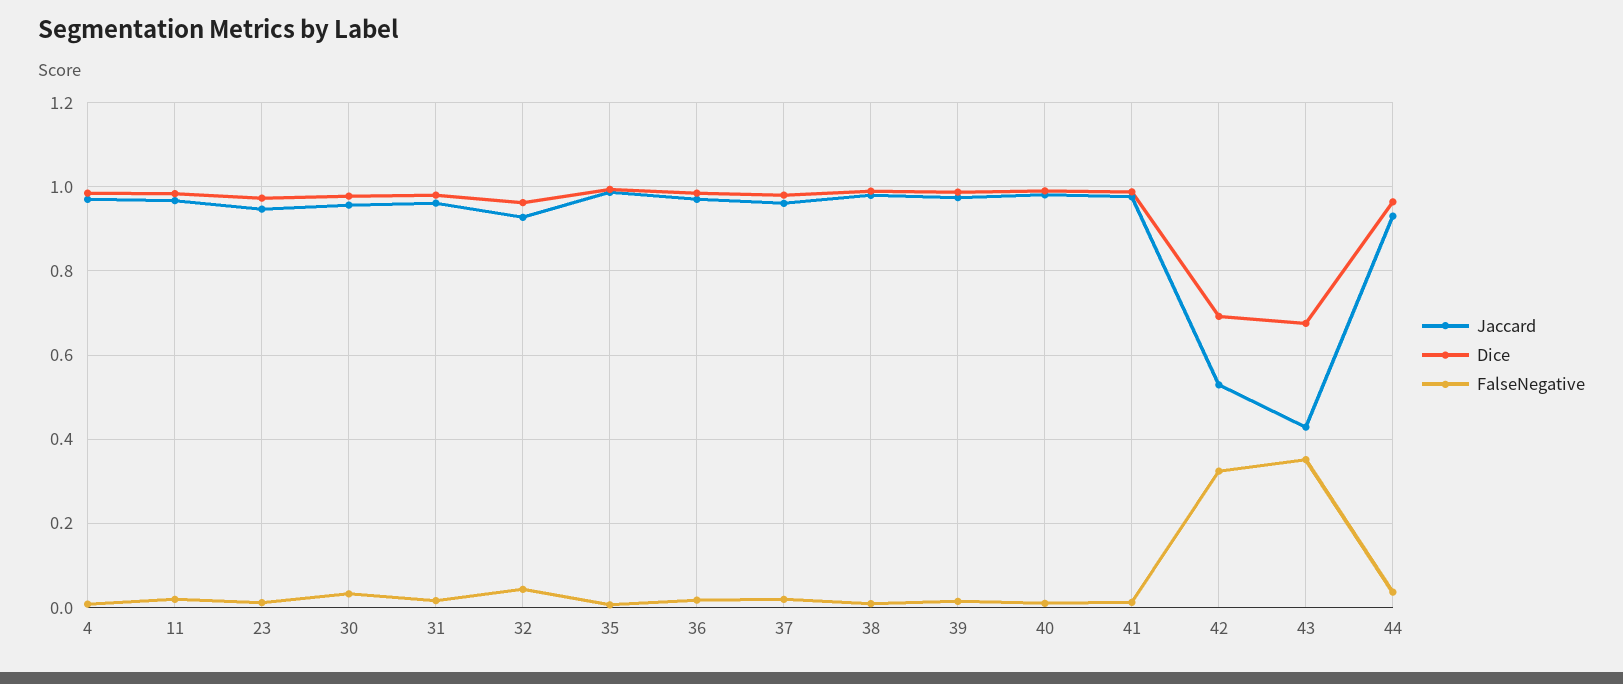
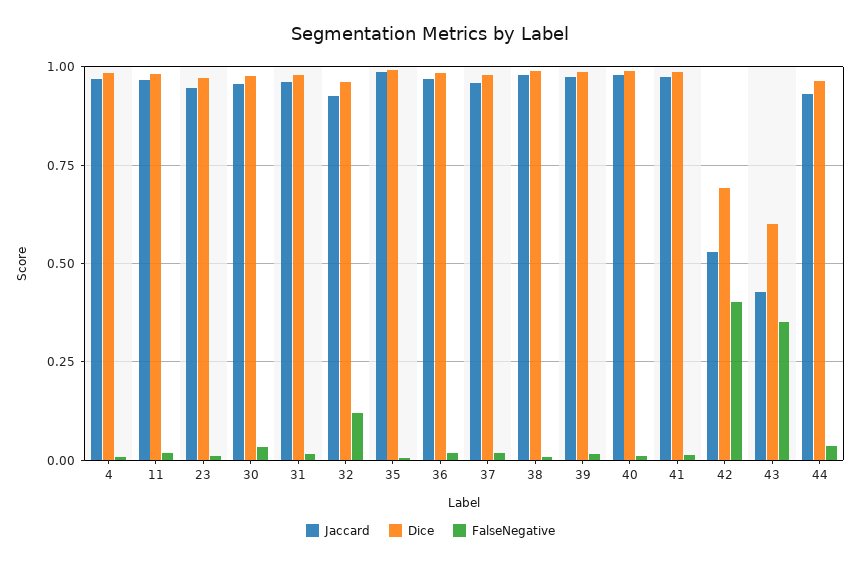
  {
    "Jaccard": {
      "4": 0.96,
      "11": 0.96,
      "23": 0.94,
      "30": 0.96,
      "31": 0.96,
      "32": 0.92,
      "35": 0.98,
      "36": 0.96,
      "37": 0.96,
      "38": 0.98,
      "39": 0.98,
      "40": 0.98,
      "41": 0.98,
      "42": 0.52,
      "43": 0.42,
      "44": 0.92
    },
    "Dice": {
      "4": 0.98,
      "11": 0.98,
      "23": 0.98,
      "30": 0.98,
      "31": 0.98,
      "32": 0.96,
      "35": 1,
      "36": 0.98,
      "37": 0.98,
      "38": 0.98,
      "39": 0.98,
      "40": 1,
      "41": 0.98,
      "42": 0.7,
-     "43": 0.68,
+     "43": 0.6,
      "44": 0.96
    },
    "FalseNegative": {
      "4": 0,
      "11": 0.02,
      "23": 0.02,
      "30": 0.04,
      "31": 0.02,
-     "32": 0.04,
+     "32": 0.125,
      "35": 0,
      "36": 0.02,
      "37": 0.02,
      "38": 0,
      "39": 0.02,
      "40": 0,
      "41": 0.02,
-     "42": 0.32,
+     "42": 0.4,
      "43": 0.36,
      "44": 0.04
    }
  }

